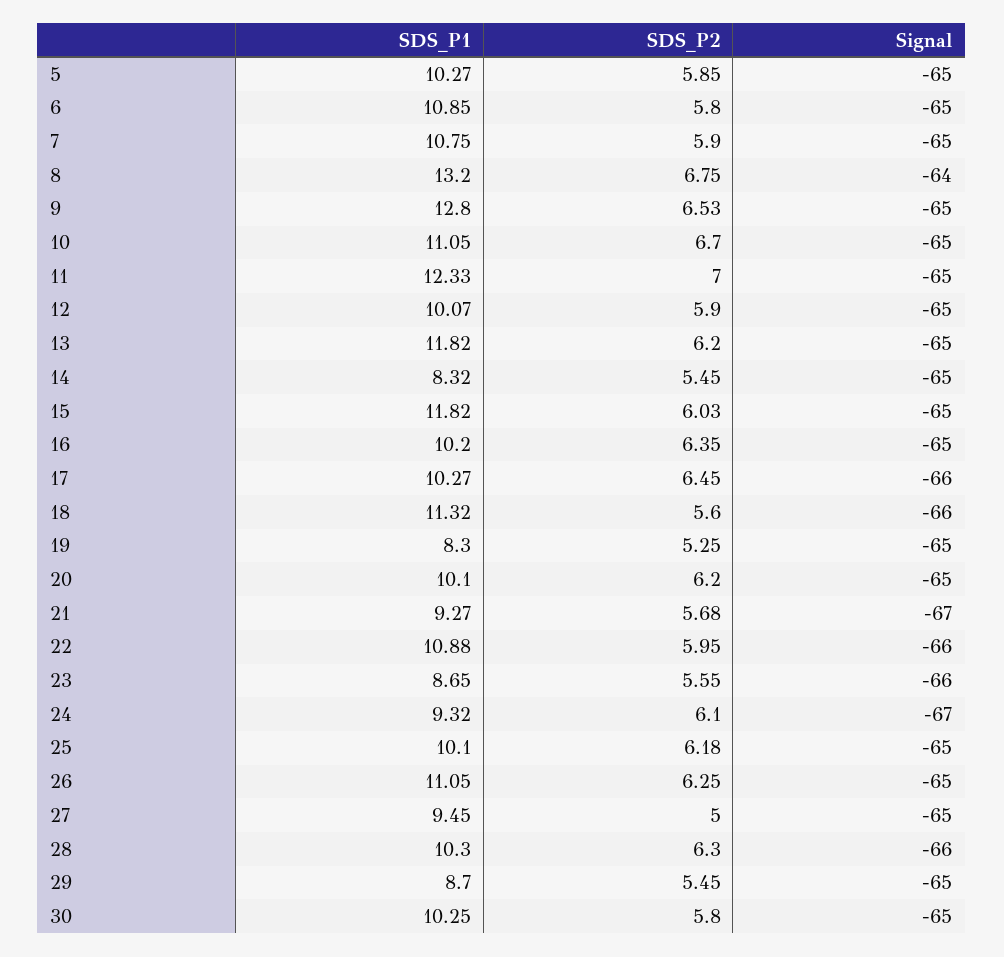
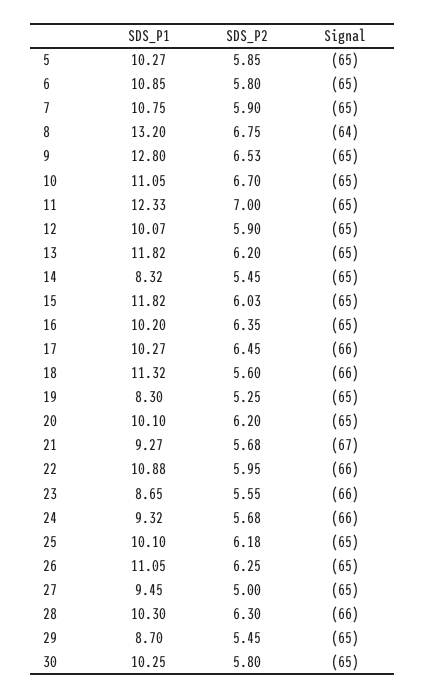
  {
    "SDS_P1": {
      "5": 10.27,
      "6": 10.85,
      "7": 10.75,
      "8": 13.2,
      "9": 12.8,
      "10": 11.05,
      "11": 12.33,
      "12": 10.07,
      "13": 11.82,
      "14": 8.32,
      "15": 11.82,
      "16": 10.2,
      "17": 10.27,
      "18": 11.32,
      "19": 8.3,
      "20": 10.1,
      "21": 9.27,
      "22": 10.88,
      "23": 8.65,
      "24": 9.32,
      "25": 10.1,
      "26": 11.05,
      "27": 9.45,
      "28": 10.3,
      "29": 8.7,
      "30": 10.25
    },
    "SDS_P2": {
      "5": 5.85,
      "6": 5.8,
      "7": 5.9,
      "8": 6.75,
      "9": 6.53,
      "10": 6.7,
      "11": 7,
      "12": 5.9,
      "13": 6.2,
      "14": 5.45,
      "15": 6.03,
      "16": 6.35,
      "17": 6.45,
      "18": 5.6,
      "19": 5.25,
      "20": 6.2,
      "21": 5.68,
      "22": 5.95,
      "23": 5.55,
-     "24": 6.1,
+     "24": 5.68,
      "25": 6.18,
      "26": 6.25,
      "27": 5,
      "28": 6.3,
      "29": 5.45,
      "30": 5.8
    },
    "Signal": {
      "5": -65,
      "6": -65,
      "7": -65,
      "8": -64,
      "9": -65,
      "10": -65,
      "11": -65,
      "12": -65,
      "13": -65,
      "14": -65,
      "15": -65,
      "16": -65,
      "17": -66,
      "18": -66,
      "19": -65,
      "20": -65,
      "21": -67,
      "22": -66,
      "23": -66,
-     "24": -67,
+     "24": -66,
      "25": -65,
      "26": -65,
      "27": -65,
      "28": -66,
      "29": -65,
      "30": -65
    }
  }

